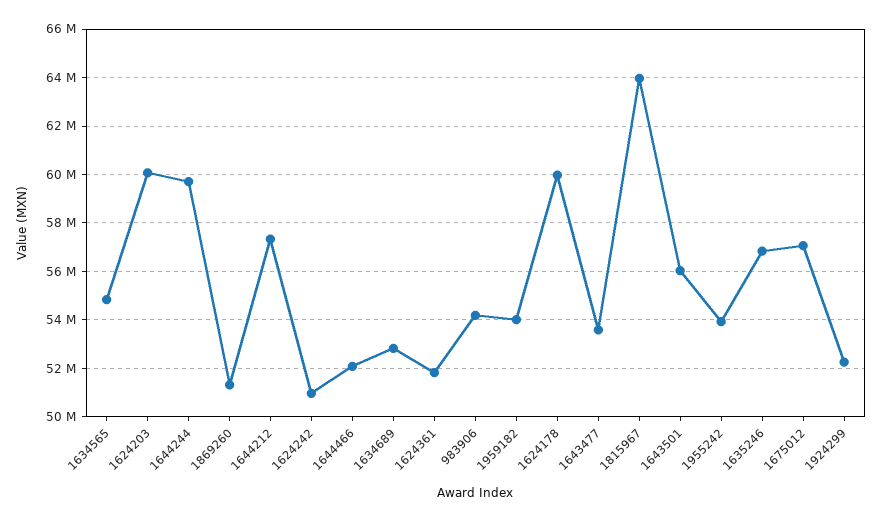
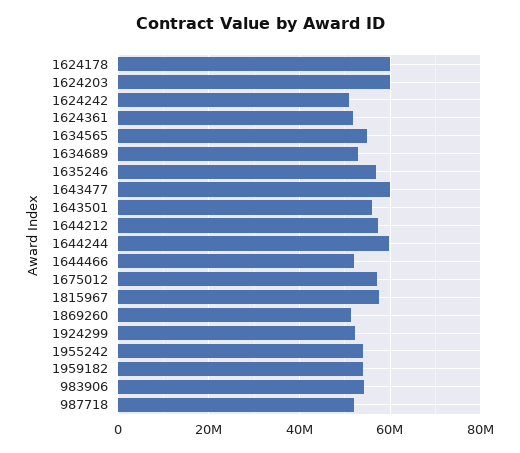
  {
    "1634565": 54750000,
    "1624203": 60000000,
    "1644244": 59750000,
    "1869260": 51250000,
    "1644212": 57250000,
    "1624242": 51000000,
    "1644466": 52000000,
    "1634689": 52750000,
    "1624361": 51750000,
    "983906": 54250000,
    "1959182": 54000000,
    "1624178": 60000000,
-   "1643477": 53500000,
+   "1643477": 60000000,
-   "1815967": 64000000,
+   "1815967": 58000000,
    "1643501": 56000000,
    "1955242": 54000000,
    "1635246": 56750000,
    "1675012": 57000000,
-   "1924299": 52250000
+   "1924299": 52250000,
+   "987718": 52000000
  }

